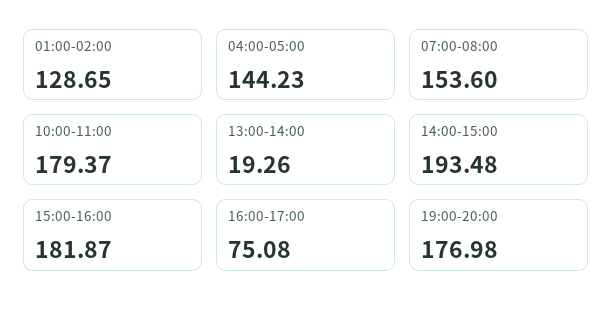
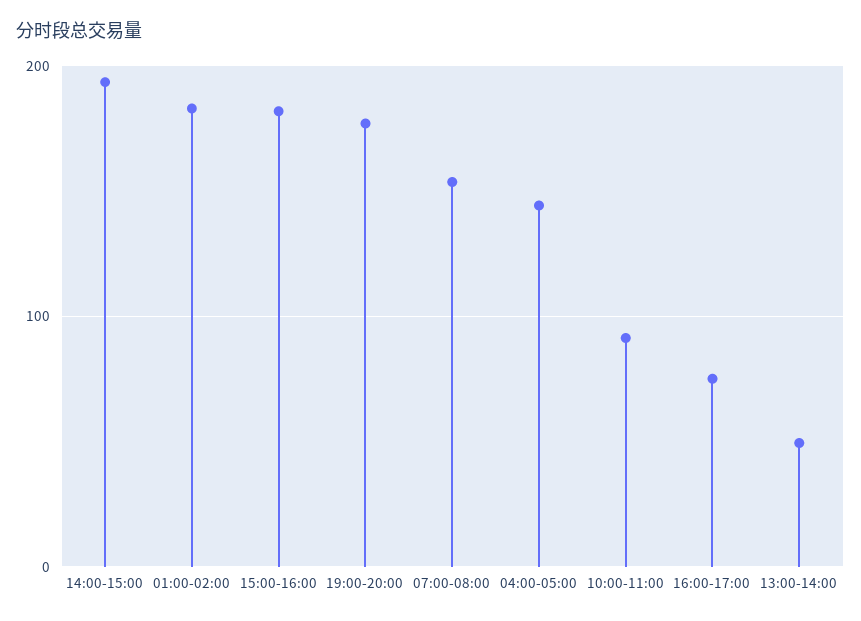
  {
-   "01:00-02:00": 128.65,
+   "01:00-02:00": 180,
    "04:00-05:00": 144.23,
    "07:00-08:00": 153.6,
-   "10:00-11:00": 179.37,
+   "10:00-11:00": 90,
-   "13:00-14:00": 19.26,
+   "13:00-14:00": 50,
    "14:00-15:00": 193.48,
    "15:00-16:00": 181.87,
    "16:00-17:00": 75.08,
    "19:00-20:00": 176.98
  }

